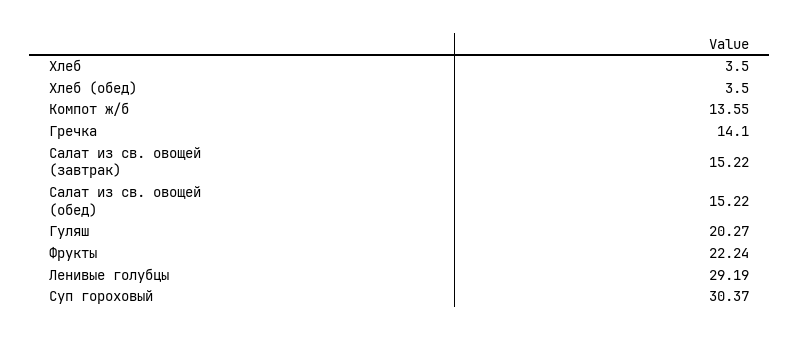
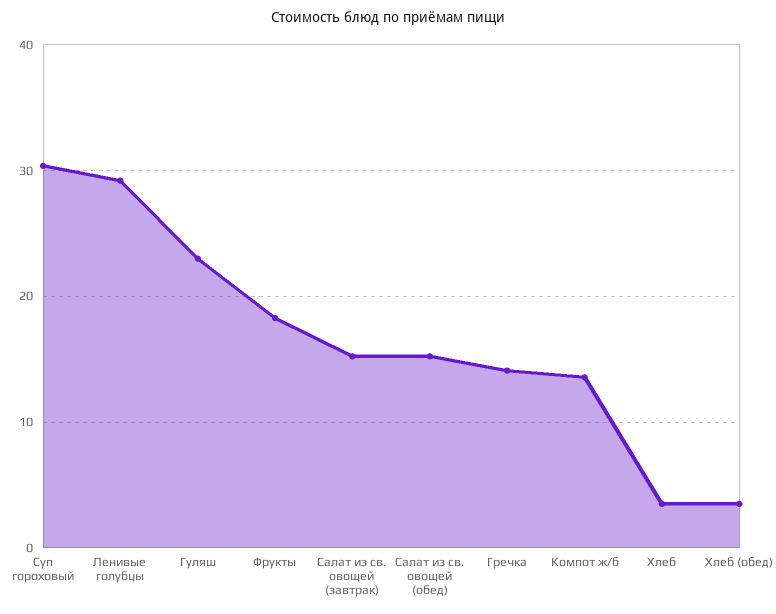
  {
    "Хлеб": 3.5,
    "Хлеб (обед)": 3.5,
    "Компот ж/б": 13.55,
    "Гречка": 14.1,
    "Салат из св. овощей (завтрак)": 15.22,
    "Салат из св. овощей (обед)": 15.22,
-   "Гуляш": 20.27,
+   "Гуляш": 23,
-   "Фрукты": 22.24,
+   "Фрукты": 18,
    "Ленивые голубцы": 29.19,
    "Суп гороховый": 30.37
  }

